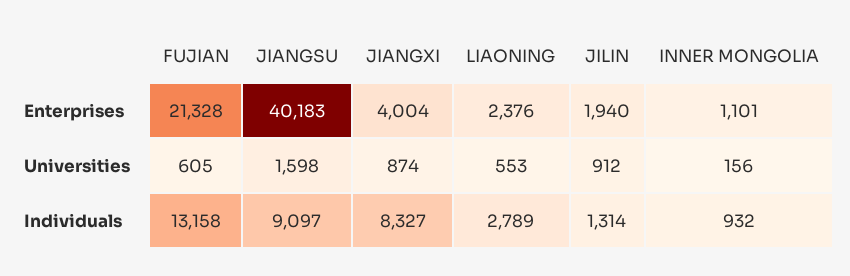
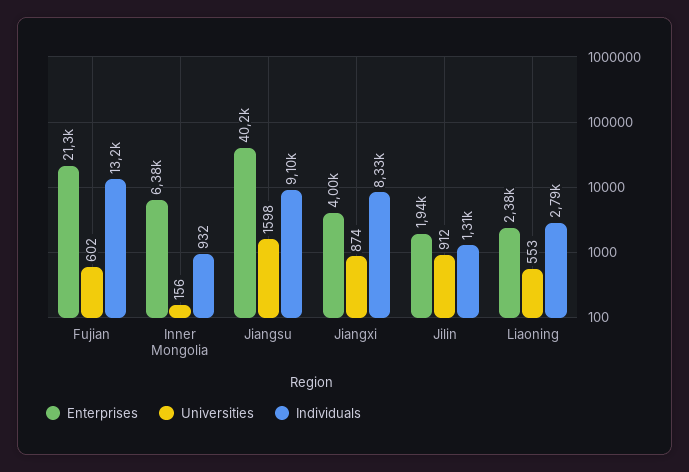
  {
    "Enterprises": {
      "FUJIAN": 21328,
      "JIANGSU": 40183,
      "JIANGXI": 4004,
      "LIAONING": 2376,
      "JILIN": 1940,
-     "INNER MONGOLIA": 1101
+     "INNER MONGOLIA": 6380
    },
    "Universities": {
-     "FUJIAN": 605,
+     "FUJIAN": 602,
      "JIANGSU": 1598,
      "JIANGXI": 874,
      "LIAONING": 553,
      "JILIN": 912,
      "INNER MONGOLIA": 156
    },
    "Individuals": {
      "FUJIAN": 13158,
      "JIANGSU": 9097,
      "JIANGXI": 8327,
      "LIAONING": 2789,
      "JILIN": 1314,
      "INNER MONGOLIA": 932
    }
  }

